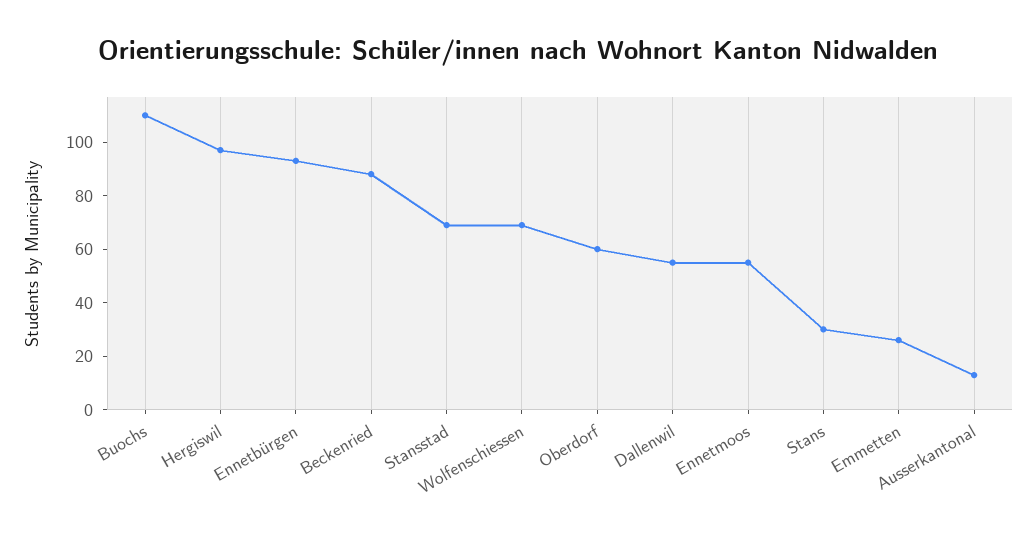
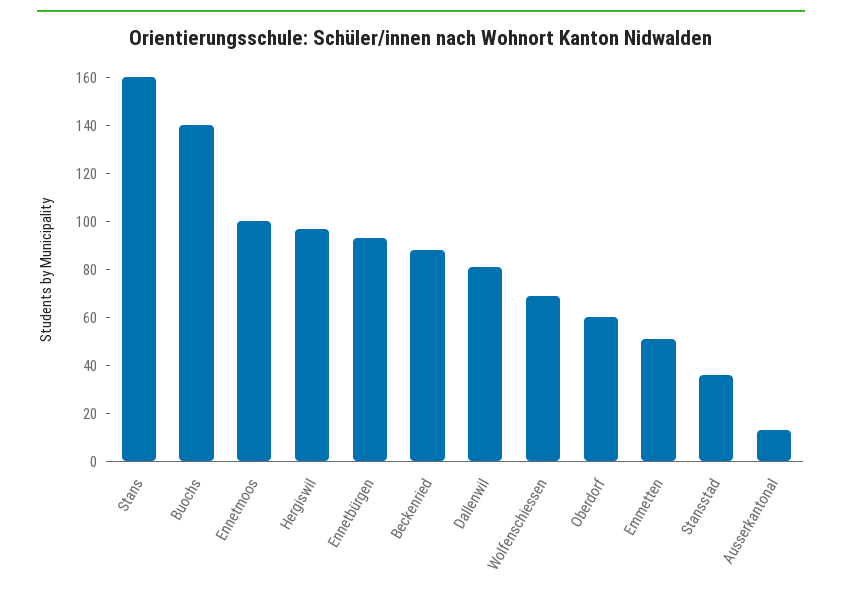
  {
-   "Buochs": 110,
+   "Buochs": 140,
    "Hergiswil": 95,
    "Ennetbürgen": 95,
    "Beckenried": 90,
-   "Stansstad": 70,
+   "Stansstad": 35,
    "Wolfenschiessen": 70,
    "Oberdorf": 60,
-   "Dallenwil": 55,
+   "Dallenwil": 80,
-   "Ennetmoos": 55,
+   "Ennetmoos": 100,
-   "Stans": 30,
+   "Stans": 160,
-   "Emmetten": 25,
+   "Emmetten": 50,
    "Ausserkantonal": 15
  }

